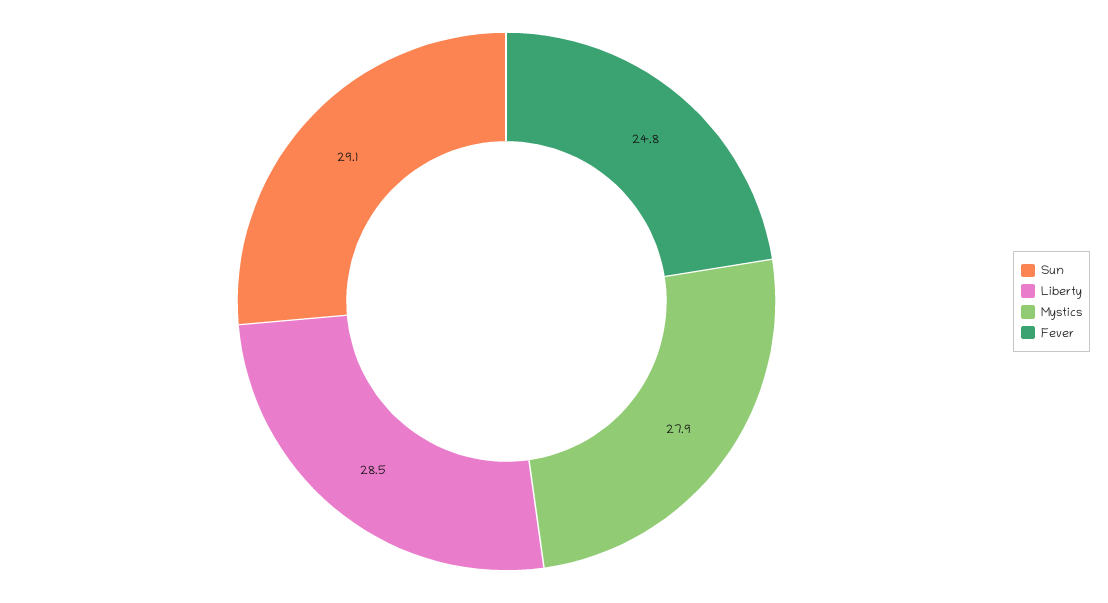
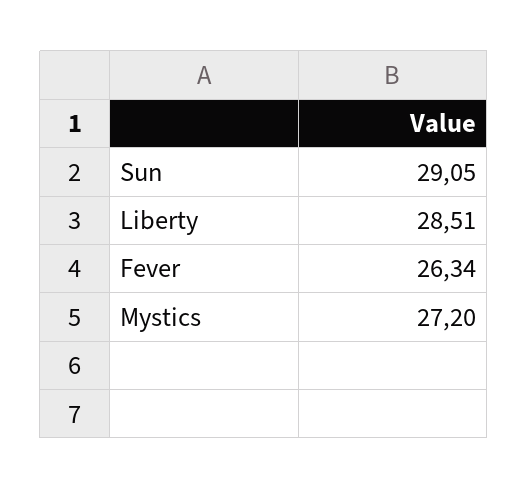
  {
    "Sun": 29.05,
    "Liberty": 28.51,
-   "Mystics": 27.9,
+   "Mystics": 27.2,
-   "Fever": 24.8
+   "Fever": 26.34
  }

